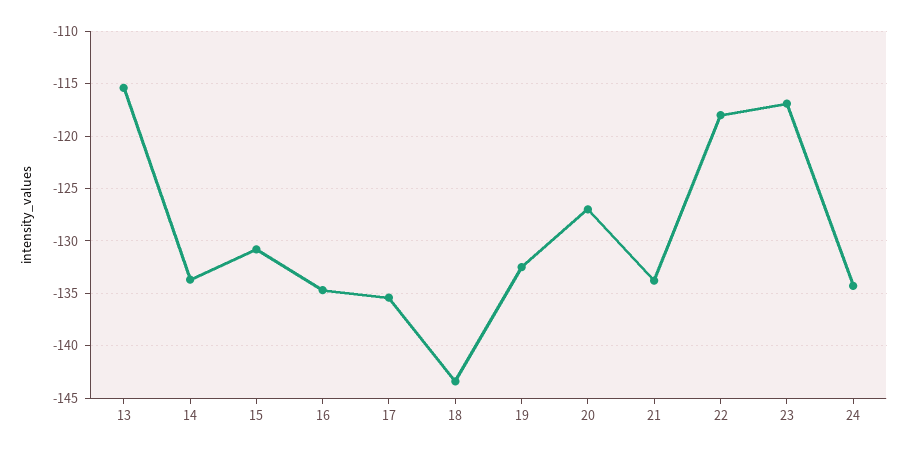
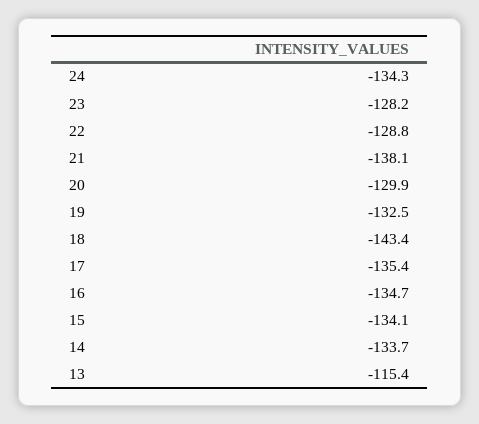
  {
    "13": -115.4,
    "14": -133.7,
-   "15": -131,
+   "15": -134.1,
    "16": -134.7,
    "17": -135.4,
    "18": -143.4,
    "19": -132.5,
-   "20": -127,
+   "20": -129.9,
-   "21": -134,
+   "21": -138.1,
-   "22": -118,
+   "22": -128.8,
-   "23": -117,
+   "23": -128.2,
    "24": -134.3
  }

